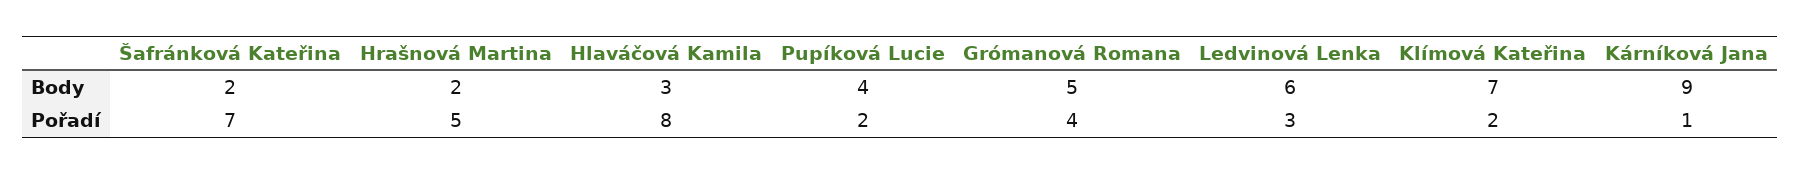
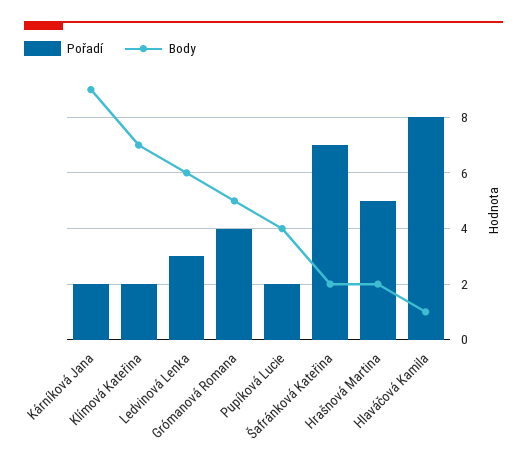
  {
    "Body": {
      "Šafránková Kateřina": 2,
      "Hrašnová Martina": 2,
-     "Hlaváčová Kamila": 3,
+     "Hlaváčová Kamila": 1,
      "Pupíková Lucie": 4,
      "Grómanová Romana": 5,
      "Ledvinová Lenka": 6,
      "Klímová Kateřina": 7,
      "Kárníková Jana": 9
    },
    "Pořadí": {
      "Šafránková Kateřina": 7,
      "Hrašnová Martina": 5,
      "Hlaváčová Kamila": 8,
      "Pupíková Lucie": 2,
      "Grómanová Romana": 4,
      "Ledvinová Lenka": 3,
      "Klímová Kateřina": 2,
-     "Kárníková Jana": 1
+     "Kárníková Jana": 2
    }
  }

